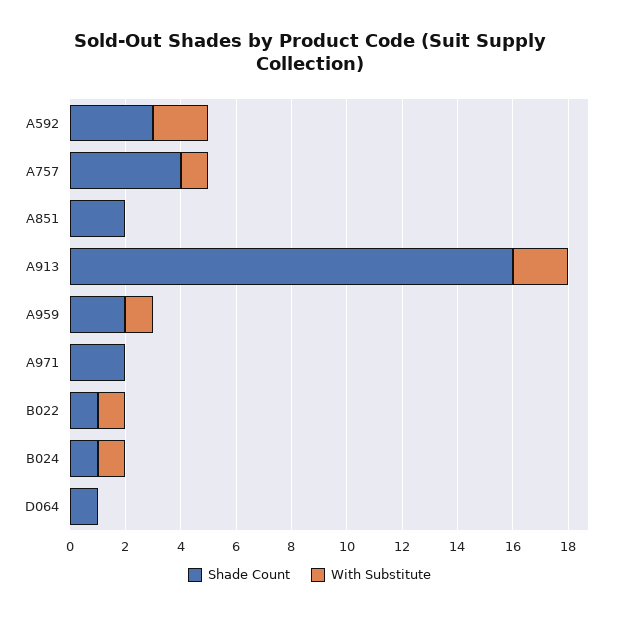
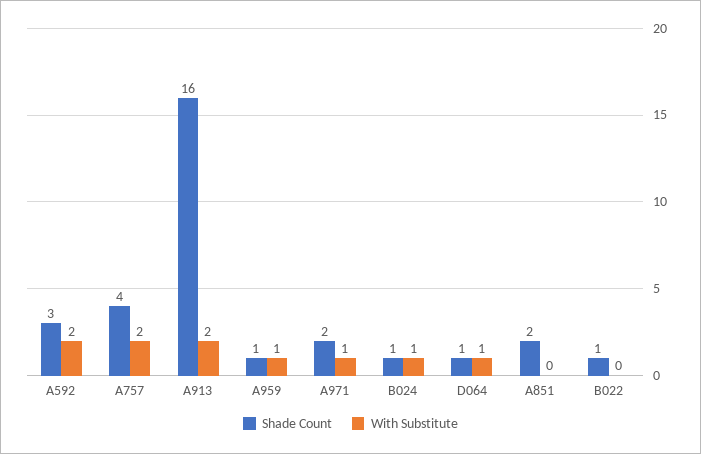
  {
    "Shade Count": {
      "A592": 3,
      "A757": 4,
      "A851": 2,
      "A913": 16,
-     "A959": 2,
+     "A959": 1,
      "A971": 2,
      "B022": 1,
      "B024": 1,
      "D064": 1
    },
    "With Substitute": {
      "A592": 2,
-     "A757": 1,
+     "A757": 2,
      "A851": 0,
      "A913": 2,
      "A959": 1,
-     "A971": 0,
+     "A971": 1,
-     "B022": 1,
+     "B022": 0,
      "B024": 1,
-     "D064": 0
+     "D064": 1
    }
  }

